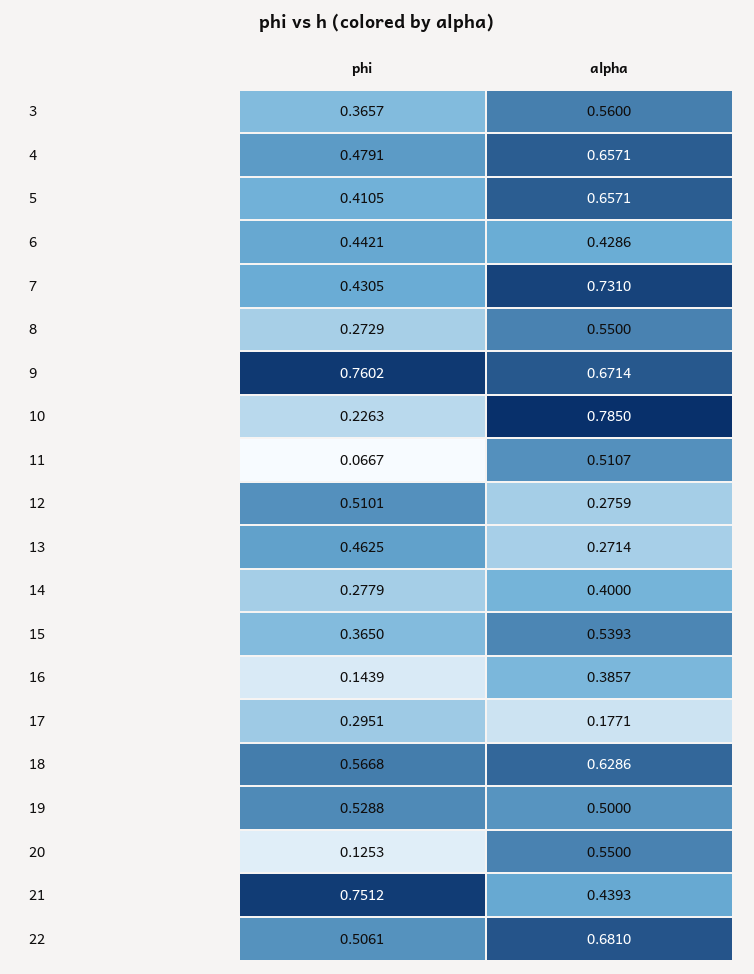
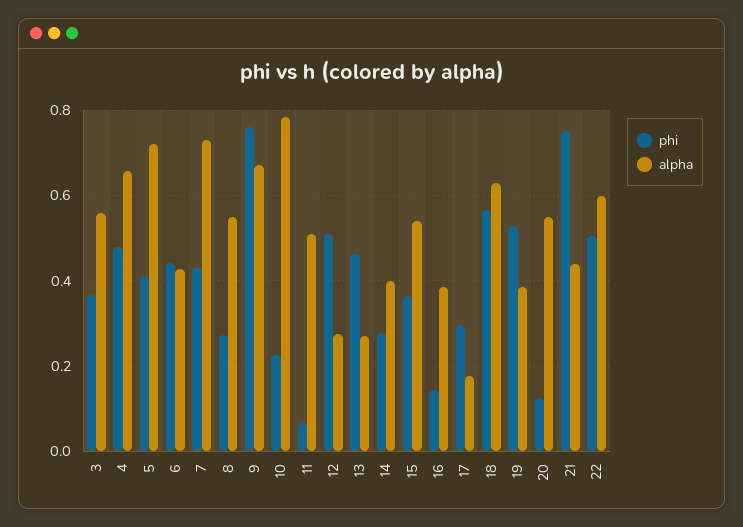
  {
    "phi": {
      "3": 0.3657,
      "4": 0.4791,
      "5": 0.4105,
      "6": 0.4421,
      "7": 0.4305,
      "8": 0.2729,
      "9": 0.7602,
      "10": 0.2263,
      "11": 0.0667,
      "12": 0.5101,
      "13": 0.4625,
      "14": 0.2779,
      "15": 0.365,
      "16": 0.1439,
      "17": 0.2951,
      "18": 0.5668,
      "19": 0.5288,
      "20": 0.1253,
      "21": 0.7512,
      "22": 0.5061
    },
    "alpha": {
      "3": 0.56,
      "4": 0.6571,
-     "5": 0.6571,
+     "5": 0.72,
      "6": 0.4286,
      "7": 0.731,
      "8": 0.55,
      "9": 0.6714,
      "10": 0.785,
      "11": 0.5107,
      "12": 0.2759,
      "13": 0.2714,
      "14": 0.4,
      "15": 0.5393,
      "16": 0.3857,
      "17": 0.1771,
      "18": 0.6286,
-     "19": 0.5,
+     "19": 0.38,
      "20": 0.55,
      "21": 0.4393,
-     "22": 0.681
+     "22": 0.6
    }
  }

